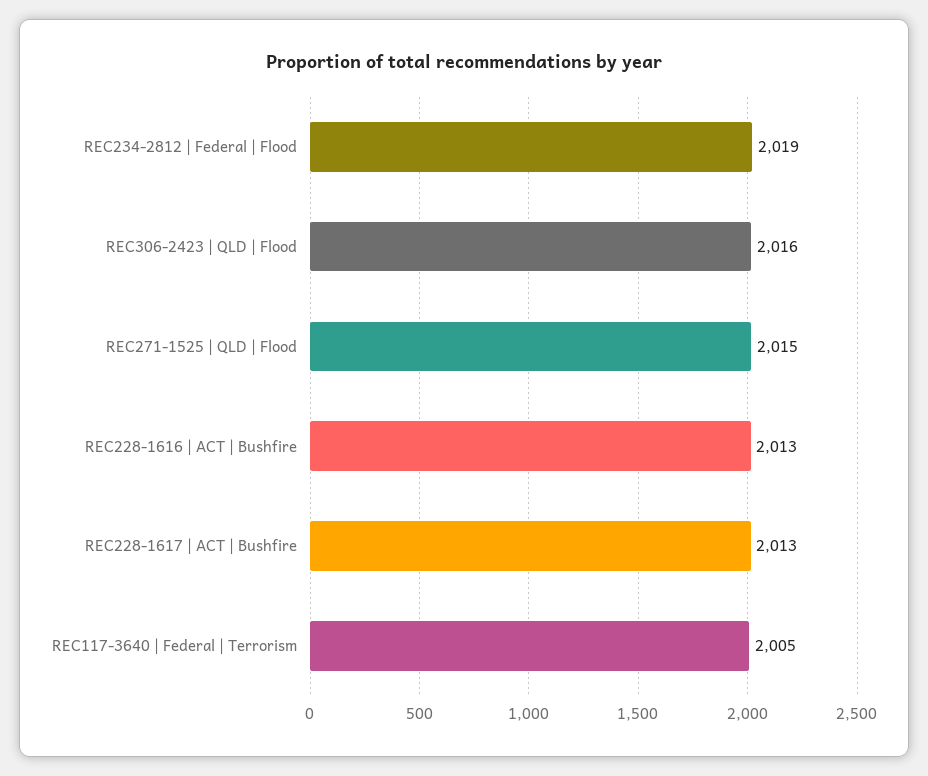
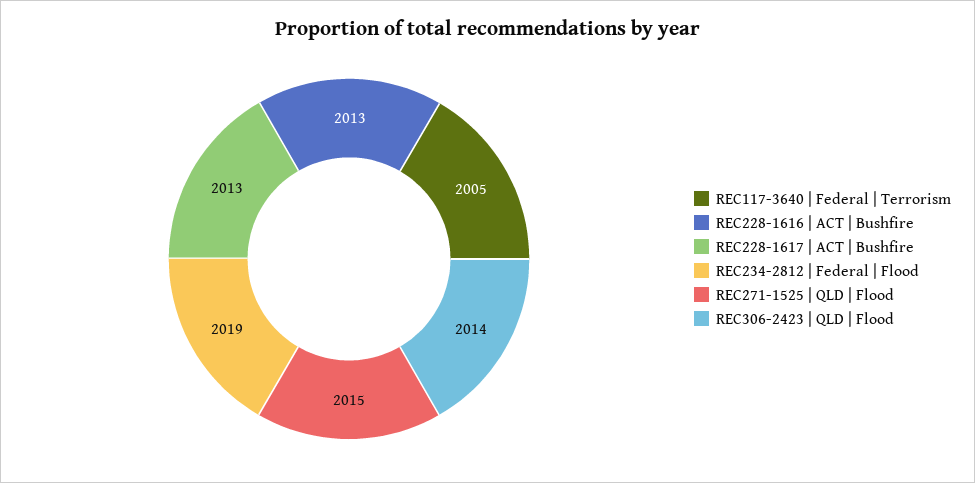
  {
    "REC234-2812 | Federal | Flood": 2019,
-   "REC306-2423 | QLD | Flood": 2016,
+   "REC306-2423 | QLD | Flood": 2014,
    "REC271-1525 | QLD | Flood": 2015,
    "REC228-1616 | ACT | Bushfire": 2013,
    "REC228-1617 | ACT | Bushfire": 2013,
    "REC117-3640 | Federal | Terrorism": 2005
  }

